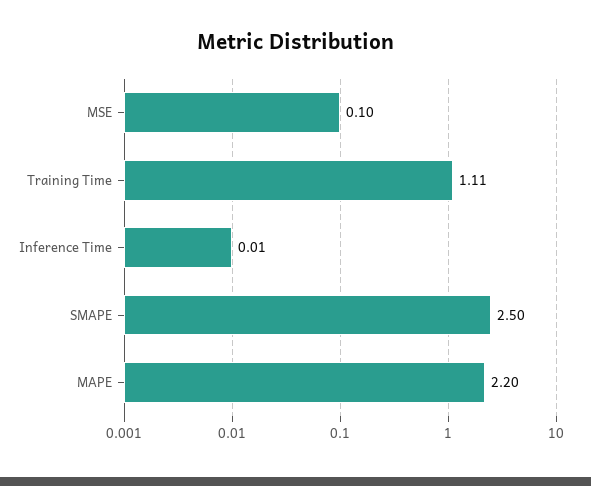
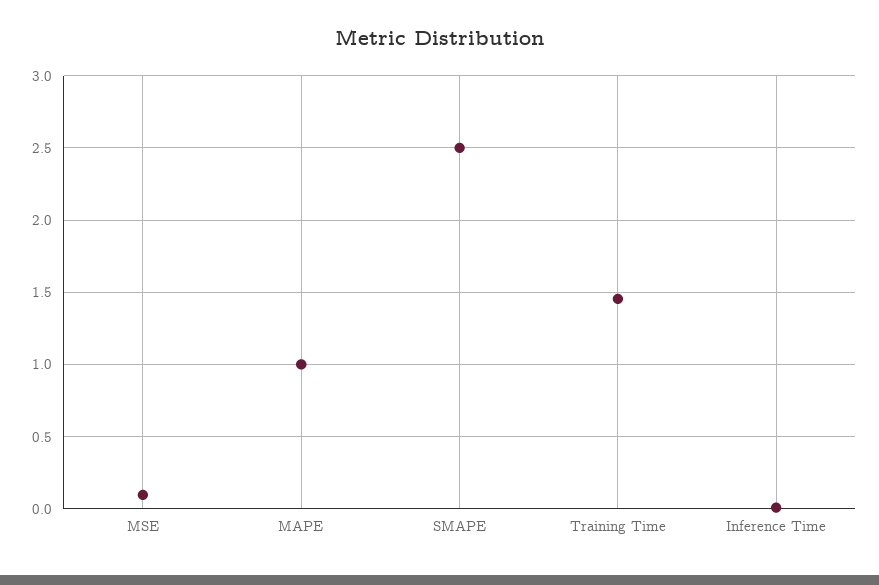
  {
    "MSE": 0.1,
-   "Training Time": 1.11,
+   "Training Time": 1.45,
    "Inference Time": 0.01,
    "SMAPE": 2.5,
-   "MAPE": 2.2
+   "MAPE": 1
  }

